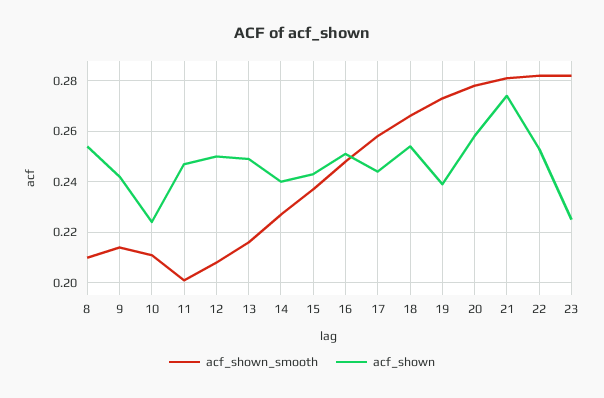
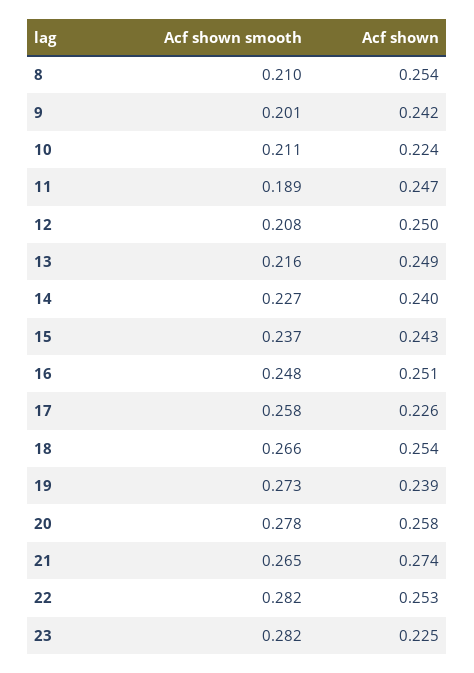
  {
    "acf_shown_smooth": {
      "8": 0.21,
-     "9": 0.215,
+     "9": 0.201,
      "10": 0.211,
-     "11": 0.2,
+     "11": 0.189,
      "12": 0.208,
      "13": 0.216,
      "14": 0.227,
      "15": 0.237,
      "16": 0.248,
      "17": 0.258,
      "18": 0.266,
      "19": 0.273,
      "20": 0.278,
-     "21": 0.28,
+     "21": 0.265,
      "22": 0.282,
      "23": 0.282
    },
    "acf_shown": {
      "8": 0.254,
      "9": 0.242,
      "10": 0.224,
      "11": 0.247,
      "12": 0.25,
      "13": 0.249,
      "14": 0.24,
      "15": 0.243,
      "16": 0.251,
-     "17": 0.245,
+     "17": 0.226,
      "18": 0.254,
      "19": 0.239,
      "20": 0.258,
      "21": 0.274,
      "22": 0.253,
      "23": 0.225
    }
  }

